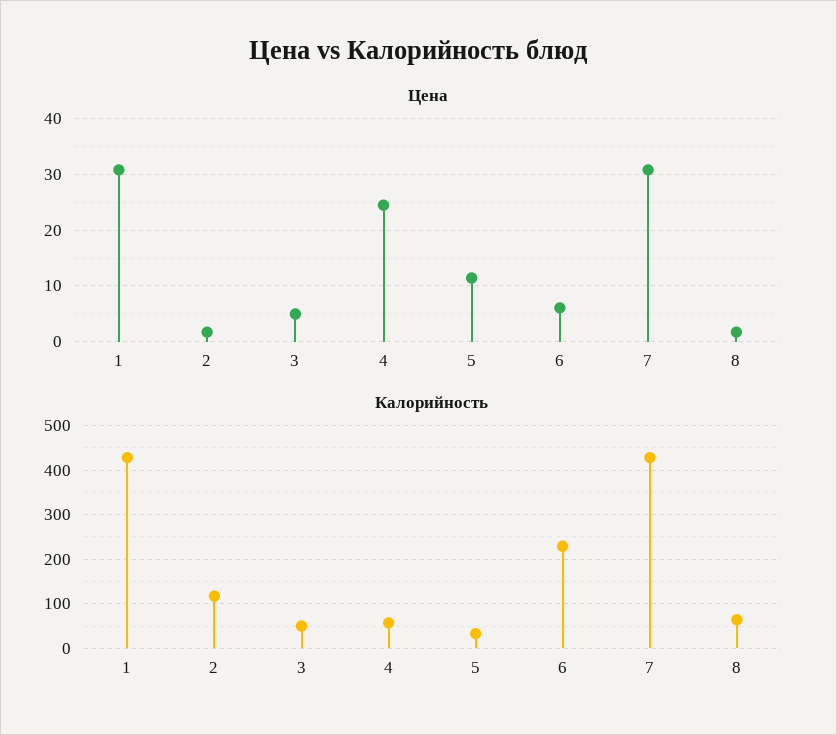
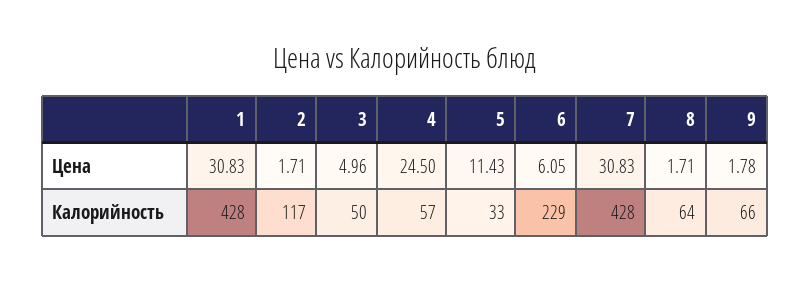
  {
    "Цена": {
      "1": 30.83,
      "2": 1.71,
      "3": 4.96,
      "4": 24.5,
      "5": 11.43,
      "6": 6.05,
      "7": 30.83,
-     "8": 1.71
+     "8": 1.71,
+     "9": 1.78
    },
    "Калорийность": {
      "1": 428,
      "2": 117,
      "3": 50,
      "4": 57,
      "5": 33,
      "6": 229,
      "7": 428,
-     "8": 64
+     "8": 64,
+     "9": 66
    }
  }

